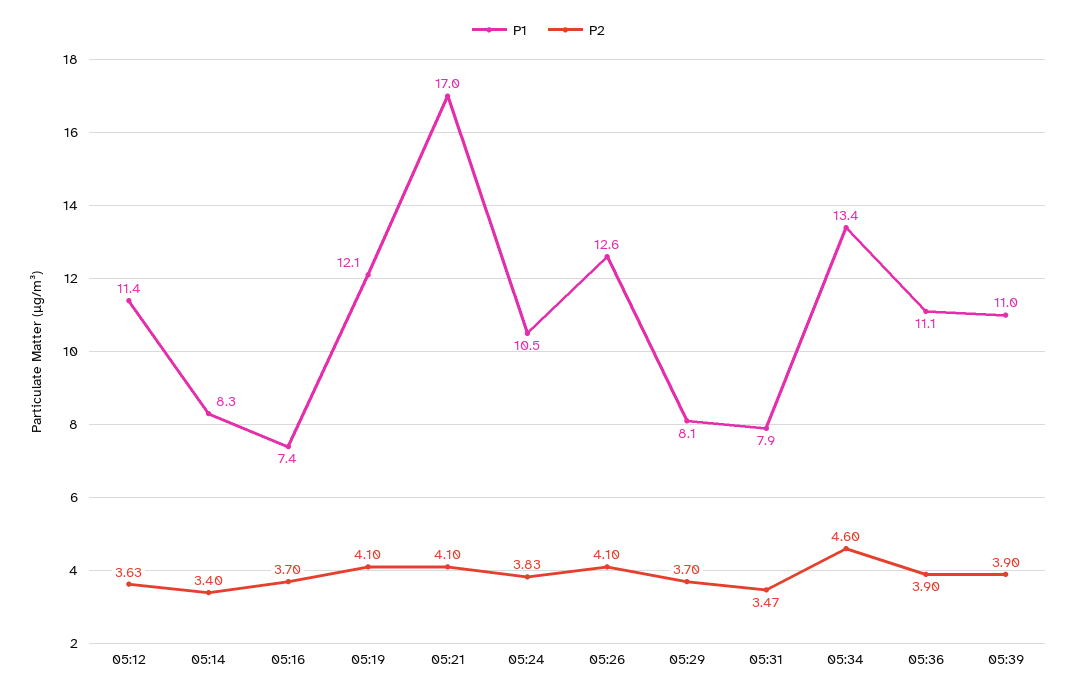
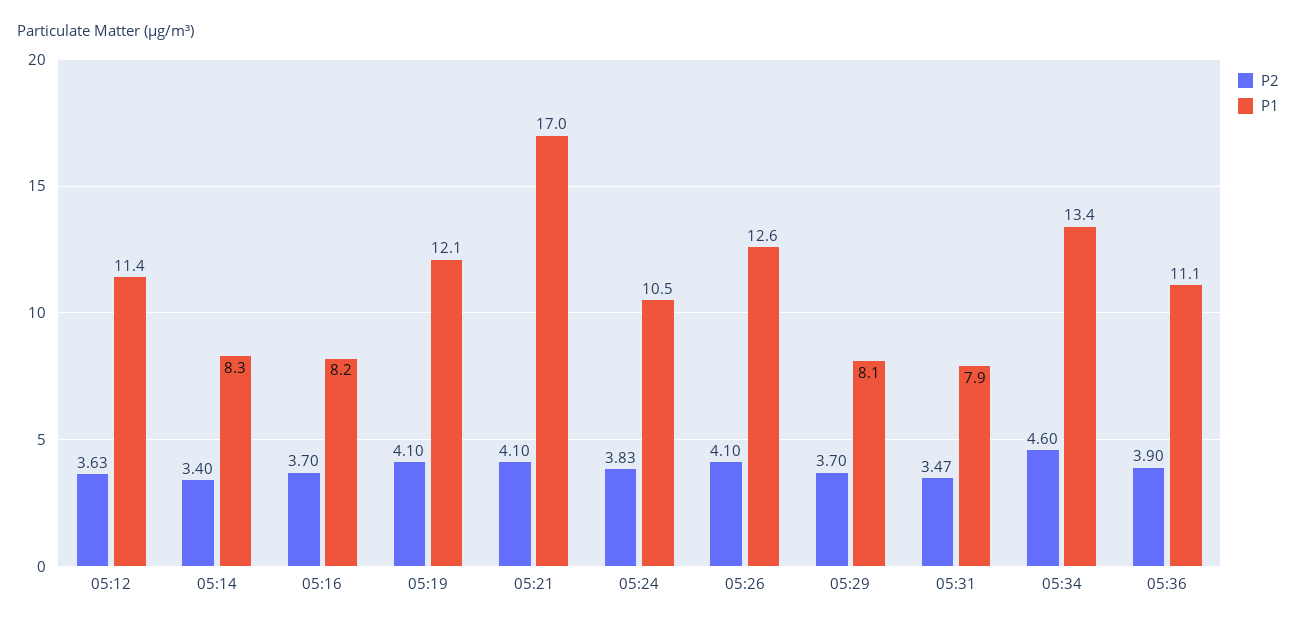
  {
    "P1": {
      "05:12": 11.4,
      "05:14": 8.3,
-     "05:16": 7.4,
+     "05:16": 8.2,
      "05:19": 12.1,
      "05:21": 17,
      "05:24": 10.5,
      "05:26": 12.6,
      "05:29": 8.1,
      "05:31": 7.9,
      "05:34": 13.4,
-     "05:36": 11.1,
+     "05:36": 11.1
-     "05:39": 11
    },
    "P2": {
      "05:12": 3.63,
      "05:14": 3.4,
      "05:16": 3.7,
      "05:19": 4.1,
      "05:21": 4.1,
      "05:24": 3.83,
      "05:26": 4.1,
      "05:29": 3.7,
      "05:31": 3.47,
      "05:34": 4.6,
-     "05:36": 3.9,
+     "05:36": 3.9
-     "05:39": 3.9
    }
  }

